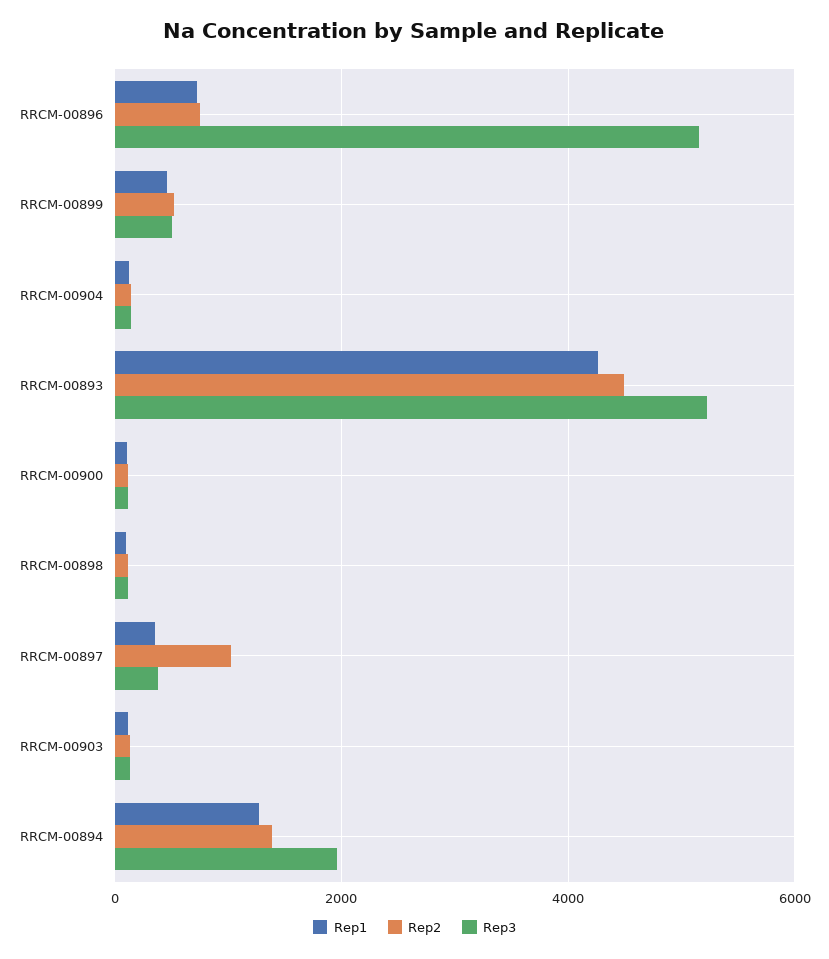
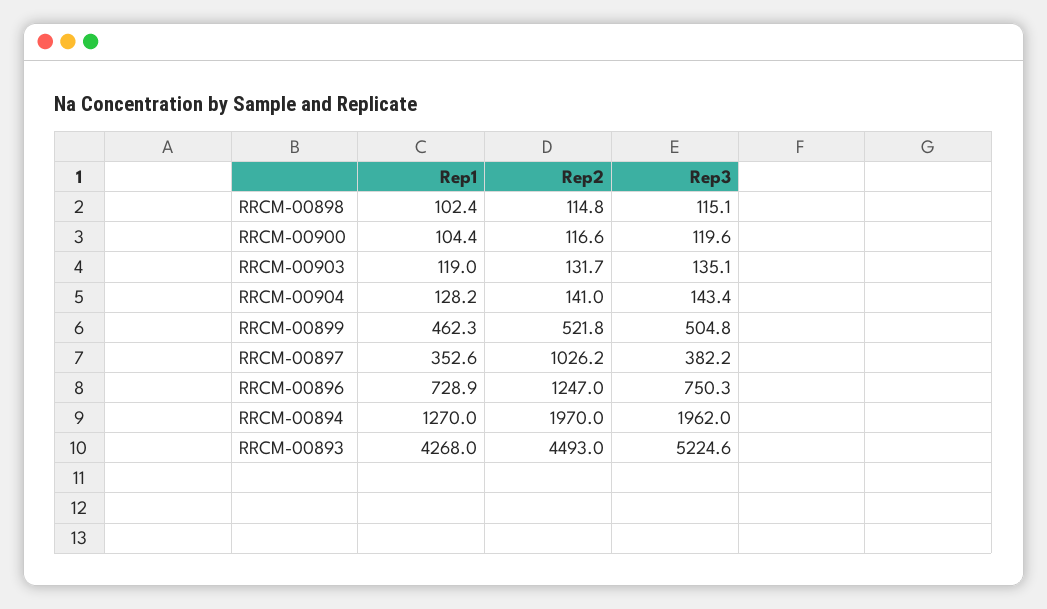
  {
    "Rep1": {
      "RRCM-00896": 728.9,
      "RRCM-00899": 462.3,
      "RRCM-00904": 128.2,
      "RRCM-00893": 4268,
      "RRCM-00900": 104.4,
      "RRCM-00898": 102.4,
      "RRCM-00897": 352.6,
      "RRCM-00903": 119,
      "RRCM-00894": 1270
    },
    "Rep2": {
-     "RRCM-00896": 800,
+     "RRCM-00896": 1247,
      "RRCM-00899": 521.8,
      "RRCM-00904": 141,
      "RRCM-00893": 4493,
      "RRCM-00900": 116.6,
      "RRCM-00898": 114.8,
      "RRCM-00897": 1026.2,
      "RRCM-00903": 131.7,
-     "RRCM-00894": 1400
+     "RRCM-00894": 1970
    },
    "Rep3": {
-     "RRCM-00896": 5200,
+     "RRCM-00896": 750.3,
      "RRCM-00899": 504.8,
      "RRCM-00904": 143.4,
      "RRCM-00893": 5224.6,
      "RRCM-00900": 119.6,
      "RRCM-00898": 115.1,
      "RRCM-00897": 382.2,
      "RRCM-00903": 135.1,
      "RRCM-00894": 1962
    }
  }

